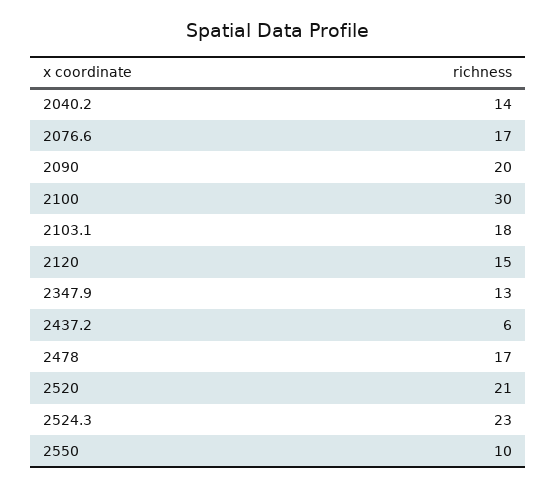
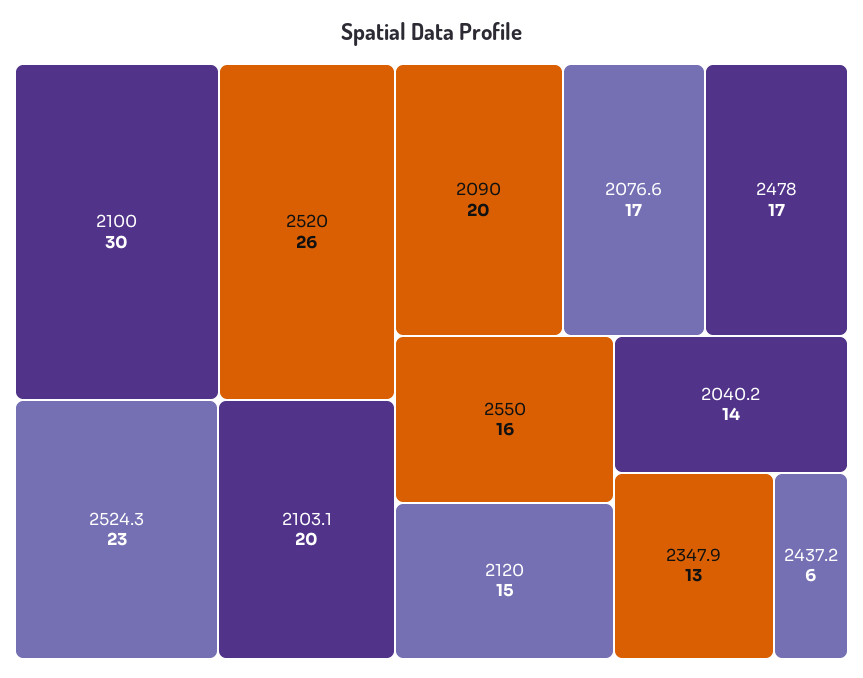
  {
    "2040.2": 14,
    "2076.6": 17,
    "2090": 20,
    "2100": 30,
-   "2103.1": 18,
+   "2103.1": 20,
    "2120": 15,
    "2347.9": 13,
    "2437.2": 6,
    "2478": 17,
-   "2520": 21,
+   "2520": 26,
    "2524.3": 23,
-   "2550": 10
+   "2550": 16
  }

